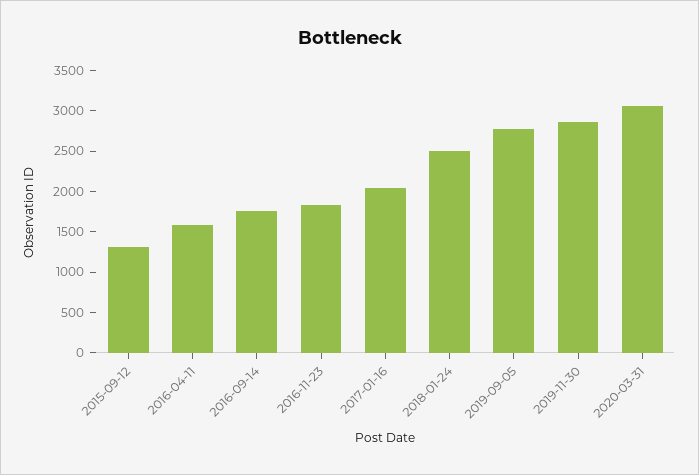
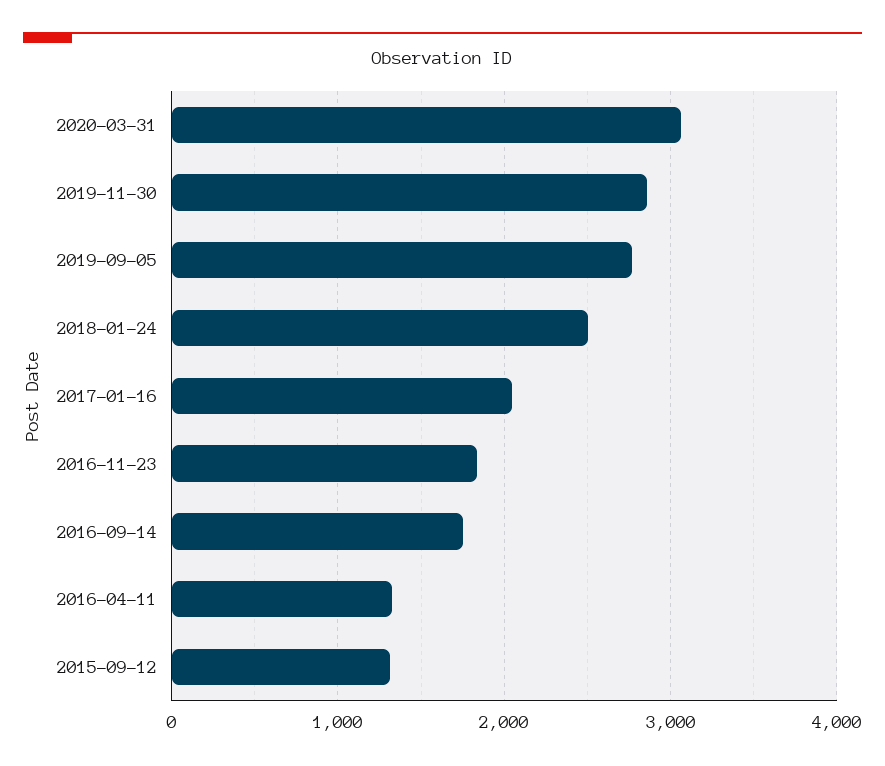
  {
    "2015-09-12": 1300,
-   "2016-04-11": 1600,
+   "2016-04-11": 1300,
    "2016-09-14": 1800,
    "2016-11-23": 1800,
    "2017-01-16": 2000,
    "2018-01-24": 2500,
    "2019-09-05": 2800,
    "2019-11-30": 2900,
    "2020-03-31": 3100
  }

